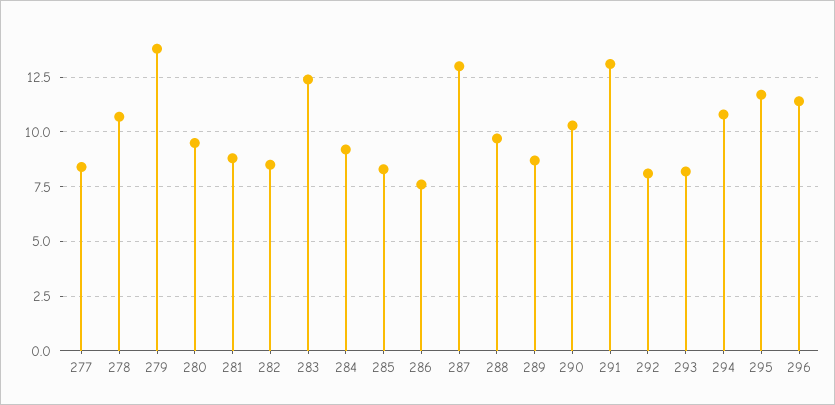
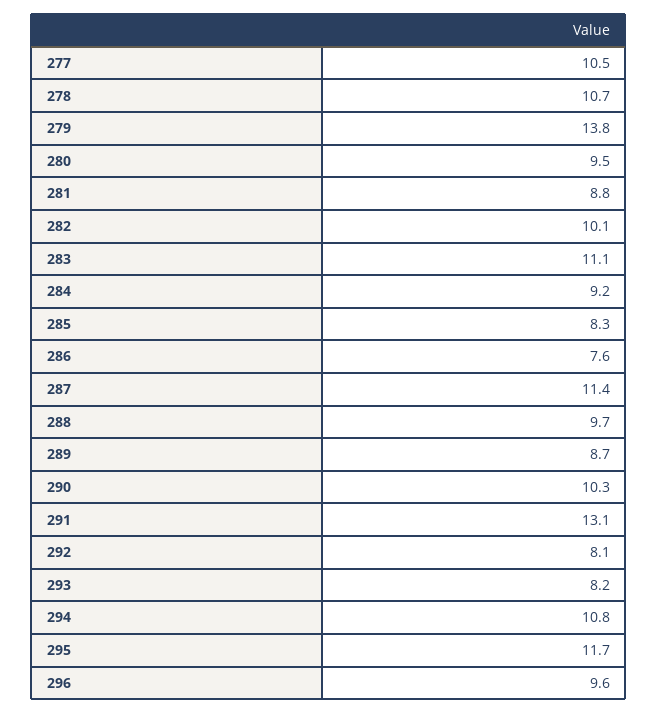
  {
-   "277": 8.5,
+   "277": 10.5,
    "278": 10.7,
    "279": 13.8,
    "280": 9.5,
    "281": 8.8,
-   "282": 8.5,
+   "282": 10.1,
-   "283": 12.5,
+   "283": 11.1,
    "284": 9.2,
    "285": 8.3,
    "286": 7.6,
-   "287": 13,
+   "287": 11.4,
    "288": 9.7,
    "289": 8.7,
    "290": 10.3,
    "291": 13.1,
    "292": 8.1,
    "293": 8.2,
    "294": 10.8,
    "295": 11.7,
-   "296": 11.5
+   "296": 9.6
  }

